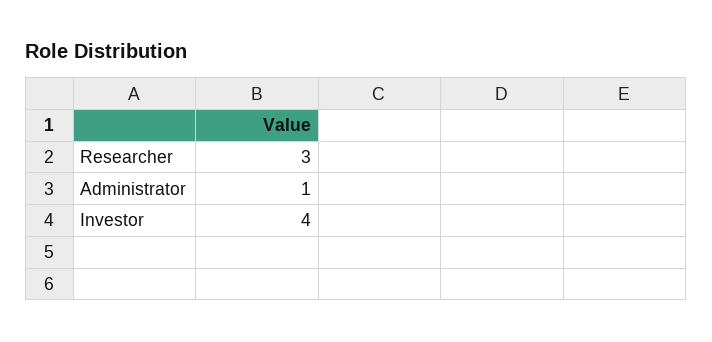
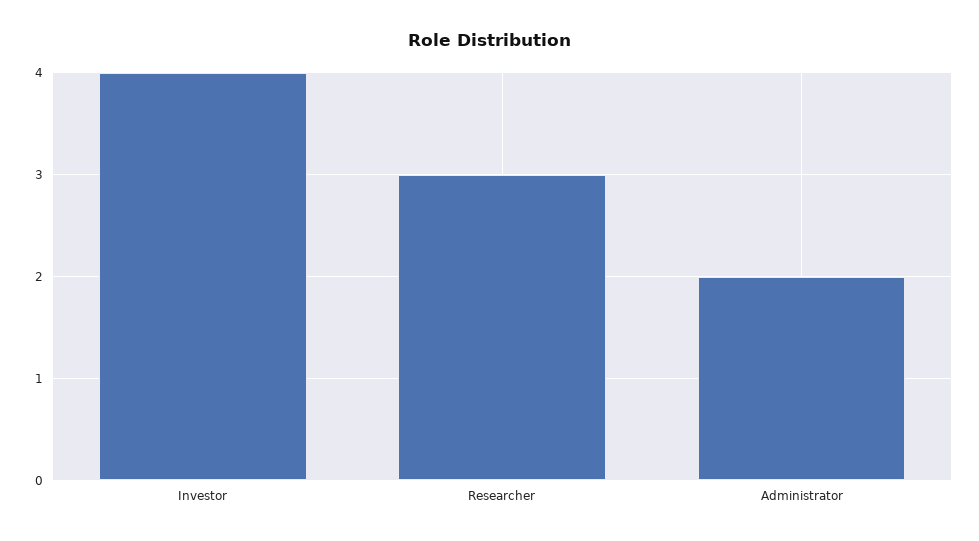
  {
    "Researcher": 3,
-   "Administrator": 1,
+   "Administrator": 2,
    "Investor": 4
  }

